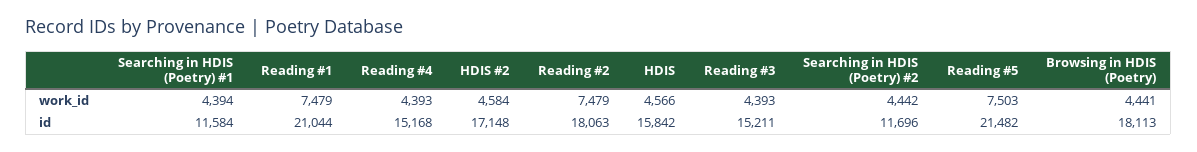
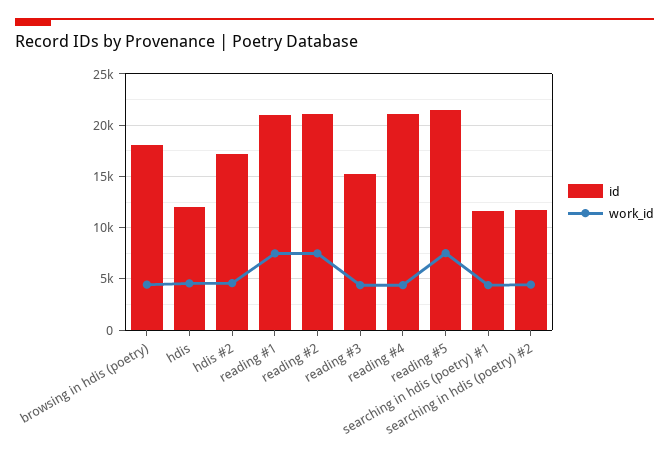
  {
    "work_id": {
      "Searching in HDIS (Poetry) #1": 4394,
      "Reading #1": 7479,
      "Reading #4": 4393,
      "HDIS #2": 4584,
      "Reading #2": 7479,
      "HDIS": 4566,
      "Reading #3": 4393,
      "Searching in HDIS (Poetry) #2": 4442,
      "Reading #5": 7503,
      "Browsing in HDIS (Poetry)": 4441
    },
    "id": {
      "Searching in HDIS (Poetry) #1": 11584,
      "Reading #1": 21044,
-     "Reading #4": 15168,
+     "Reading #4": 21000,
      "HDIS #2": 17148,
-     "Reading #2": 18063,
+     "Reading #2": 21000,
-     "HDIS": 15842,
+     "HDIS": 12000,
      "Reading #3": 15211,
      "Searching in HDIS (Poetry) #2": 11696,
      "Reading #5": 21482,
      "Browsing in HDIS (Poetry)": 18113
    }
  }

